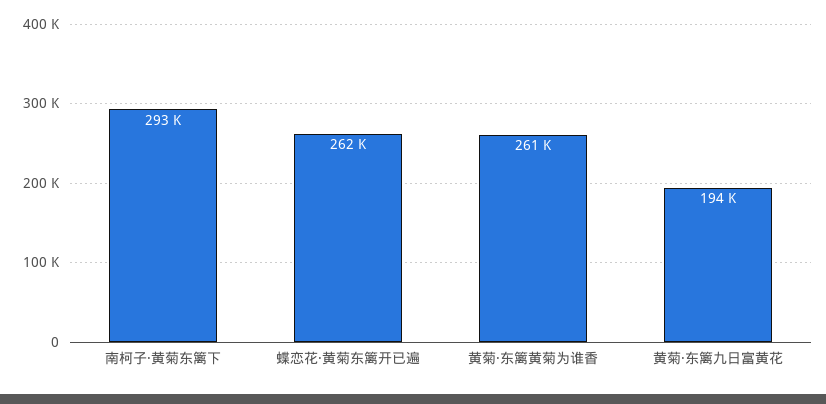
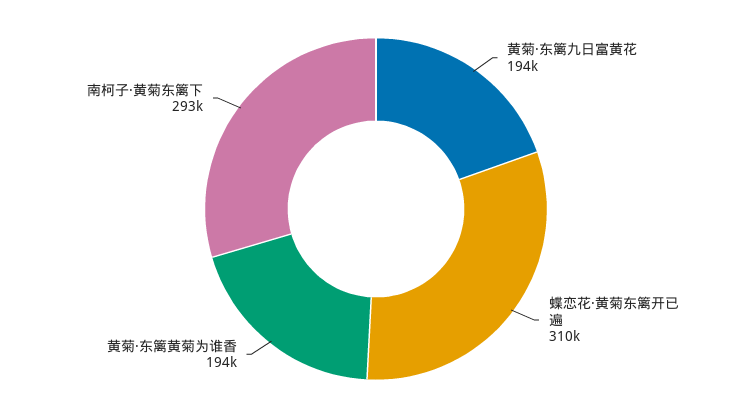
  {
    "南柯子·黄菊东篱下": 293000,
-   "蝶恋花·黄菊东篱开已遍": 262000,
+   "蝶恋花·黄菊东篱开已遍": 310000,
-   "黄菊·东篱黄菊为谁香": 261000,
+   "黄菊·东篱黄菊为谁香": 194000,
    "黄菊·东篱九日富黄花": 194000
  }

